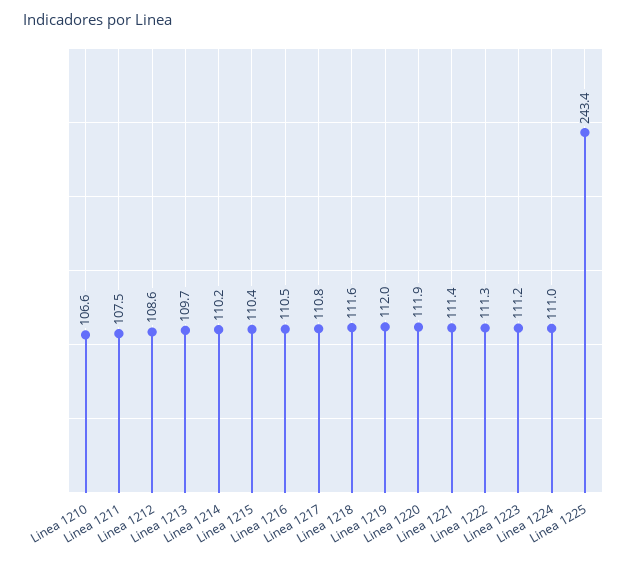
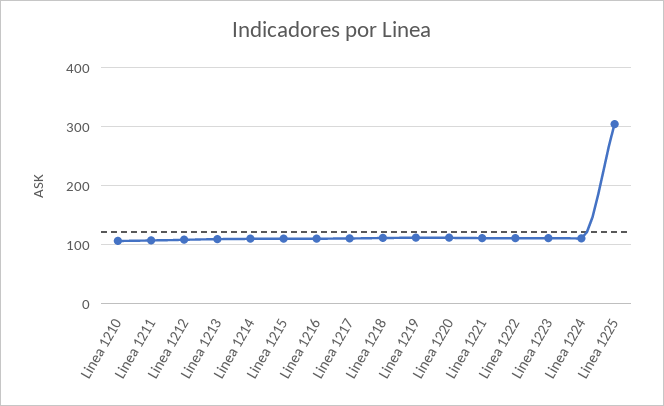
  {
    "Linea 1210": 106.6,
    "Linea 1211": 107.5,
    "Linea 1212": 108.6,
    "Linea 1213": 109.7,
    "Linea 1214": 110.2,
    "Linea 1215": 110.4,
    "Linea 1216": 110.5,
    "Linea 1217": 110.8,
    "Linea 1218": 111.6,
    "Linea 1219": 112,
    "Linea 1220": 111.9,
    "Linea 1221": 111.4,
    "Linea 1222": 111.3,
    "Linea 1223": 111.2,
    "Linea 1224": 111,
-   "Linea 1225": 243.4
+   "Linea 1225": 300
  }

